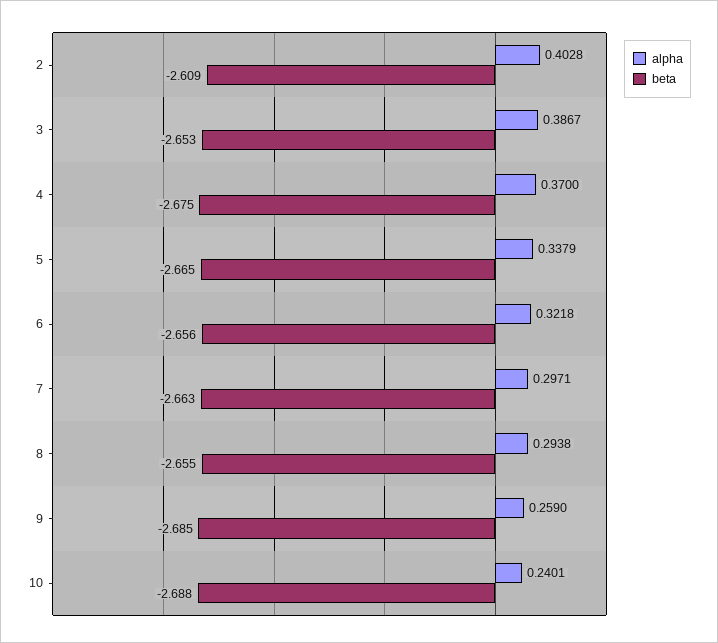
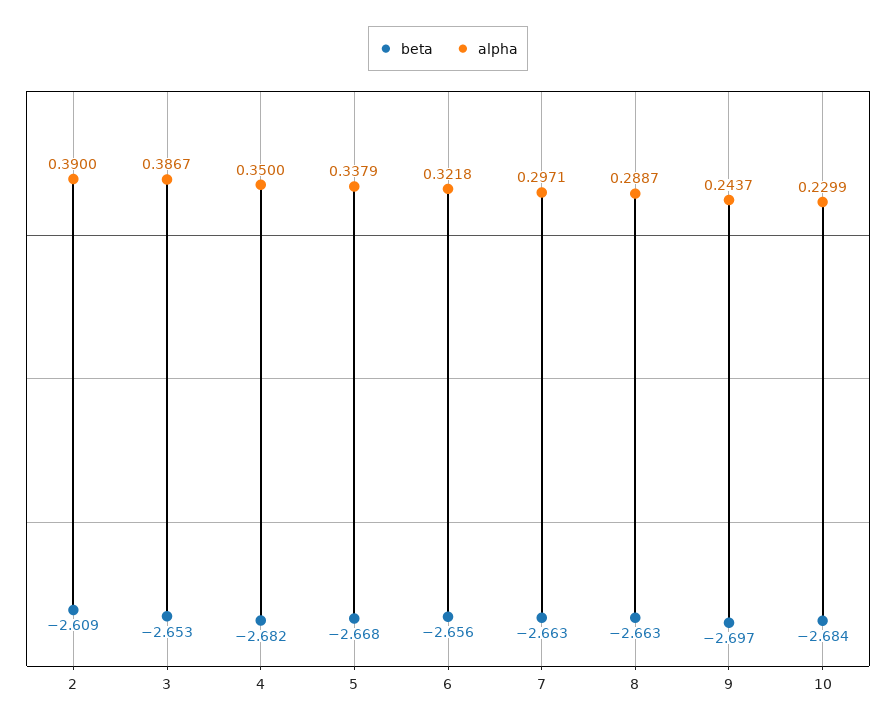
  {
    "alpha": {
-     "2": 0.4028,
+     "2": 0.39,
      "3": 0.3867,
-     "4": 0.37,
+     "4": 0.35,
      "5": 0.3379,
      "6": 0.3218,
      "7": 0.2971,
-     "8": 0.2938,
+     "8": 0.2887,
-     "9": 0.259,
+     "9": 0.2437,
-     "10": 0.2401
+     "10": 0.2299
    },
    "beta": {
      "2": -2.609,
      "3": -2.653,
-     "4": -2.675,
+     "4": -2.682,
-     "5": -2.665,
+     "5": -2.668,
      "6": -2.656,
      "7": -2.663,
-     "8": -2.655,
+     "8": -2.663,
-     "9": -2.685,
+     "9": -2.697,
-     "10": -2.688
+     "10": -2.684
    }
  }

